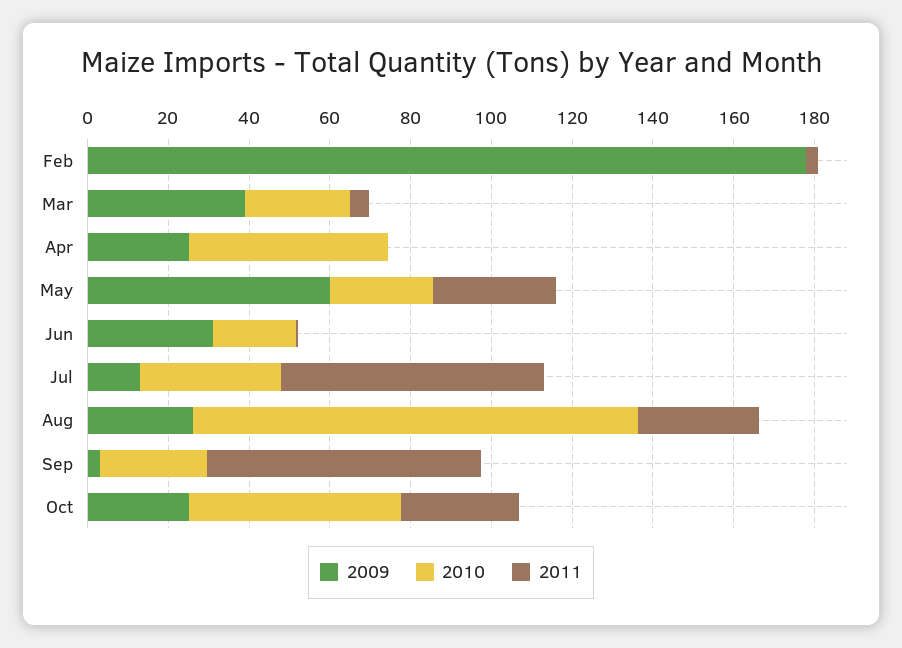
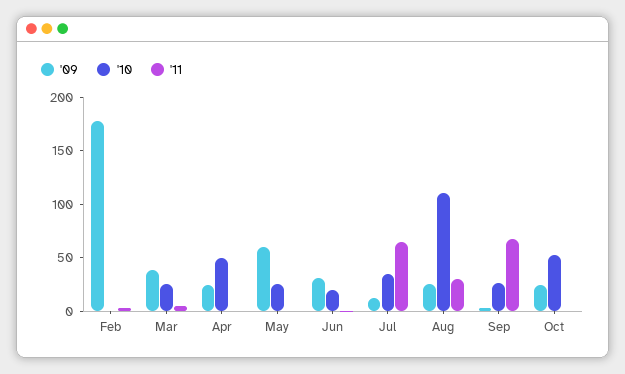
  {
    "2009": {
      "Feb": 180,
      "Mar": 40,
      "Apr": 25,
      "May": 60,
      "Jun": 30,
      "Jul": 15,
      "Aug": 25,
      "Sep": 5,
      "Oct": 25
    },
    "2010": {
      "Feb": 0,
      "Mar": 25,
      "Apr": 50,
      "May": 25,
      "Jun": 20,
      "Jul": 35,
      "Aug": 110,
      "Sep": 25,
      "Oct": 55
    },
    "2011": {
      "Feb": 5,
      "Mar": 5,
      "Apr": 0,
-     "May": 30,
+     "May": 0,
      "Jun": 0,
      "Jul": 65,
      "Aug": 30,
      "Sep": 70,
-     "Oct": 30
+     "Oct": 0
    }
  }

